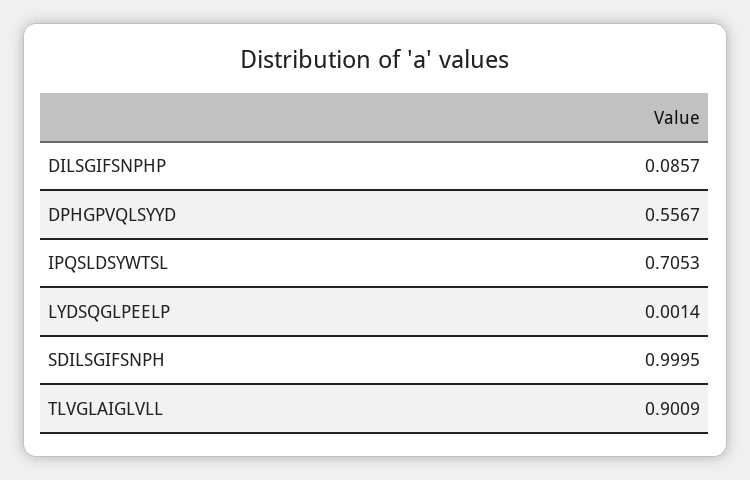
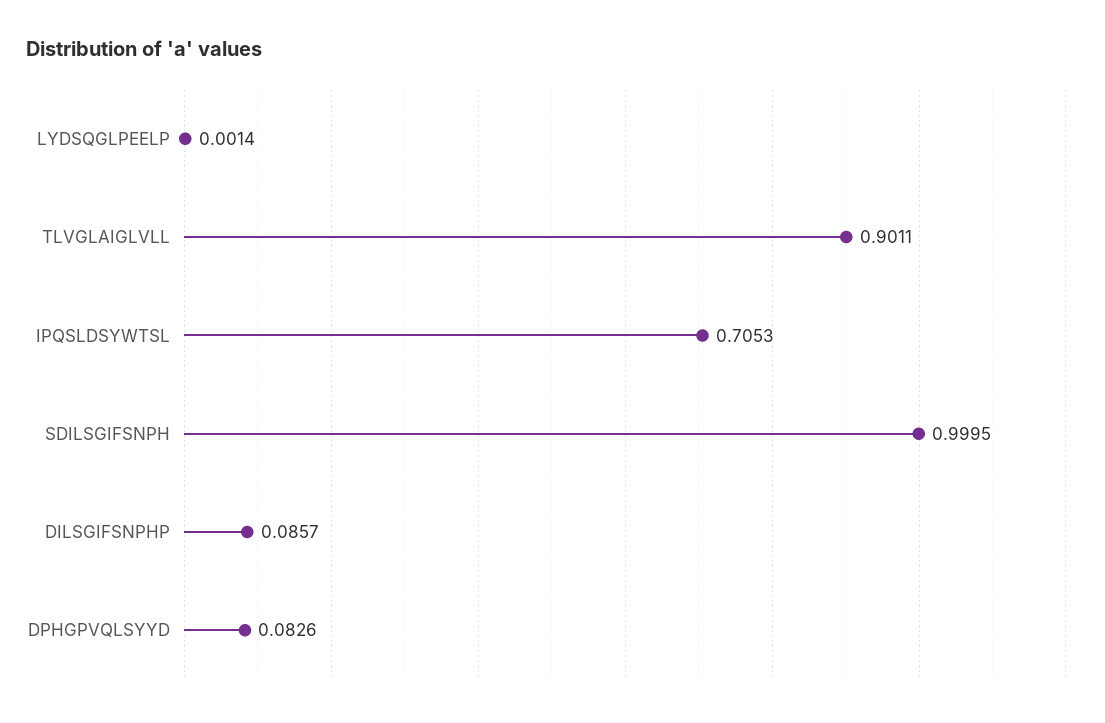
  {
    "DILSGIFSNPHP": 0.0857,
-   "DPHGPVQLSYYD": 0.5567,
+   "DPHGPVQLSYYD": 0.0826,
    "IPQSLDSYWTSL": 0.7053,
    "LYDSQGLPEELP": 0.0014,
    "SDILSGIFSNPH": 0.9995,
-   "TLVGLAIGLVLL": 0.9009
+   "TLVGLAIGLVLL": 0.9011
  }

